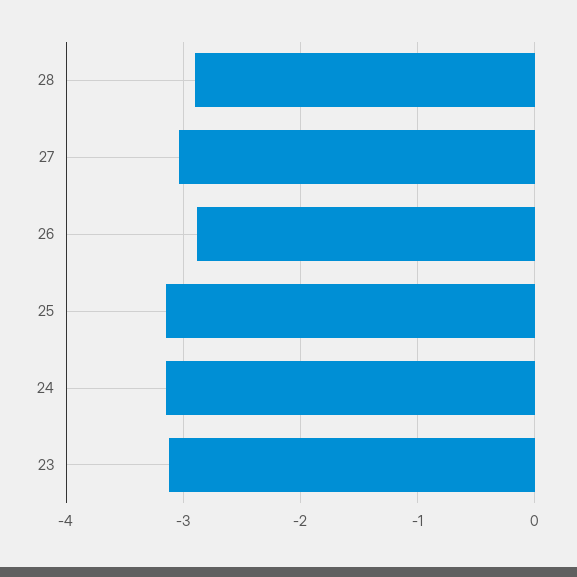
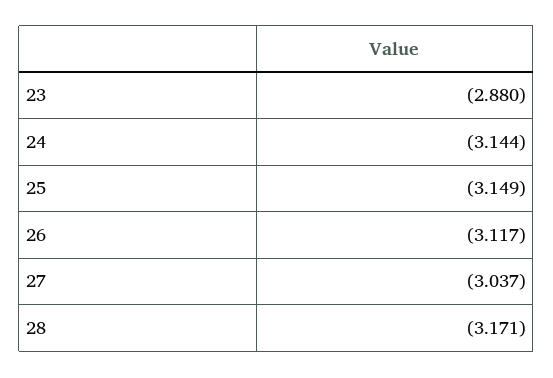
  {
-   "28": -2.9,
+   "28": -3.171,
    "27": -3.037,
-   "26": -2.9,
+   "26": -3.117,
    "25": -3.149,
    "24": -3.144,
-   "23": -3.1
+   "23": -2.88
  }

